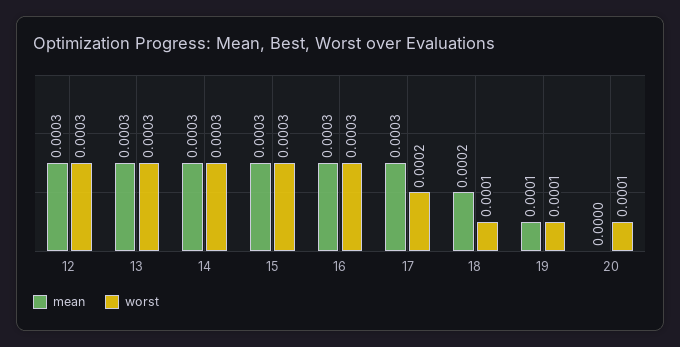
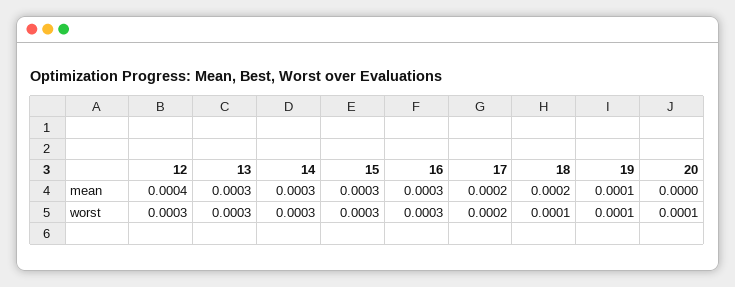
  {
    "mean": {
-     "12": 0.0003,
+     "12": 0.0004,
      "13": 0.0003,
      "14": 0.0003,
      "15": 0.0003,
      "16": 0.0003,
-     "17": 0.0003,
+     "17": 0.0002,
      "18": 0.0002,
      "19": 0.0001,
      "20": 0
    },
    "worst": {
      "12": 0.0003,
      "13": 0.0003,
      "14": 0.0003,
      "15": 0.0003,
      "16": 0.0003,
      "17": 0.0002,
      "18": 0.0001,
      "19": 0.0001,
      "20": 0.0001
    }
  }

